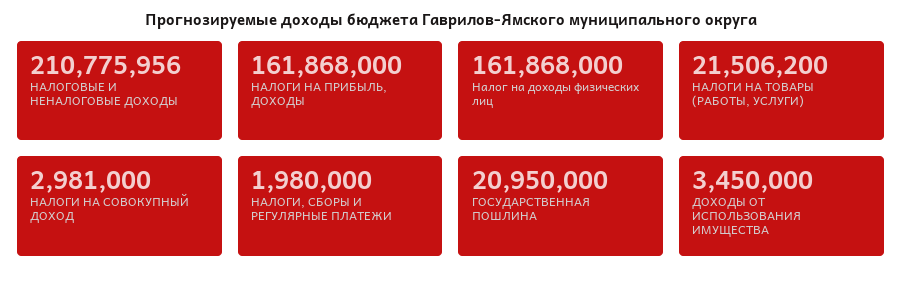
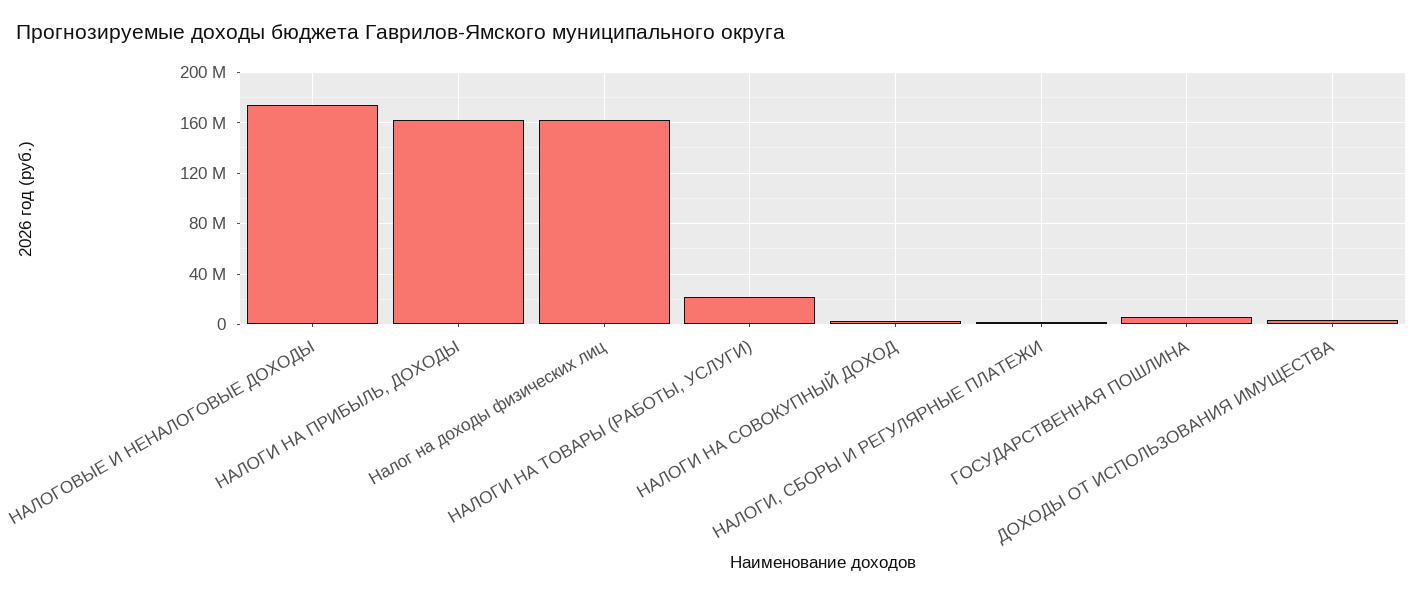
  {
-   "НАЛОГОВЫЕ И НЕНАЛОГОВЫЕ ДОХОДЫ": 210775956,
+   "НАЛОГОВЫЕ И НЕНАЛОГОВЫЕ ДОХОДЫ": 175000000,
    "НАЛОГИ НА ПРИБЫЛЬ, ДОХОДЫ": 161868000,
    "Налог на доходы физических лиц": 161868000,
    "НАЛОГИ НА ТОВАРЫ (РАБОТЫ, УСЛУГИ)": 21506200,
    "НАЛОГИ НА СОВОКУПНЫЙ ДОХОД": 2981000,
    "НАЛОГИ, СБОРЫ И РЕГУЛЯРНЫЕ ПЛАТЕЖИ": 1980000,
-   "ГОСУДАРСТВЕННАЯ ПОШЛИНА": 20950000,
+   "ГОСУДАРСТВЕННАЯ ПОШЛИНА": 5000000,
    "ДОХОДЫ ОТ ИСПОЛЬЗОВАНИЯ ИМУЩЕСТВА": 3450000
  }

